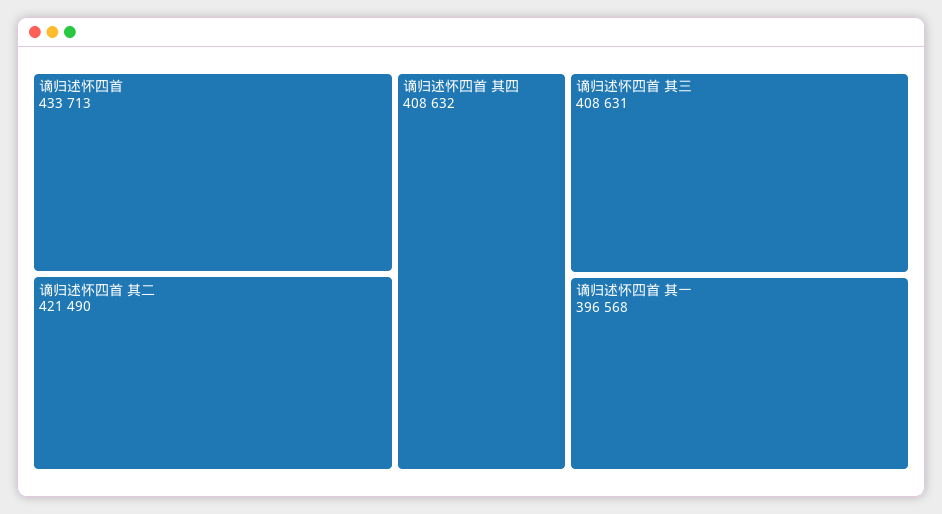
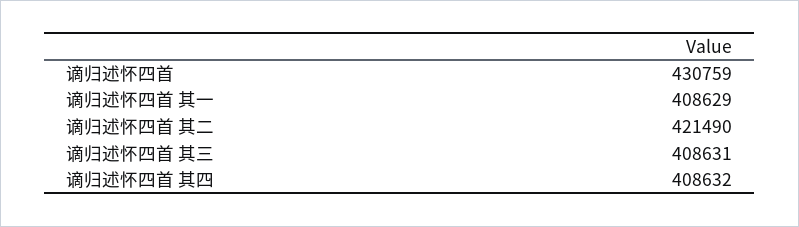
  {
-   "谪归述怀四首": 433713,
+   "谪归述怀四首": 430759,
    "谪归述怀四首 其二": 421490,
    "谪归述怀四首 其四": 408632,
    "谪归述怀四首 其三": 408631,
-   "谪归述怀四首 其一": 396568
+   "谪归述怀四首 其一": 408629
  }

